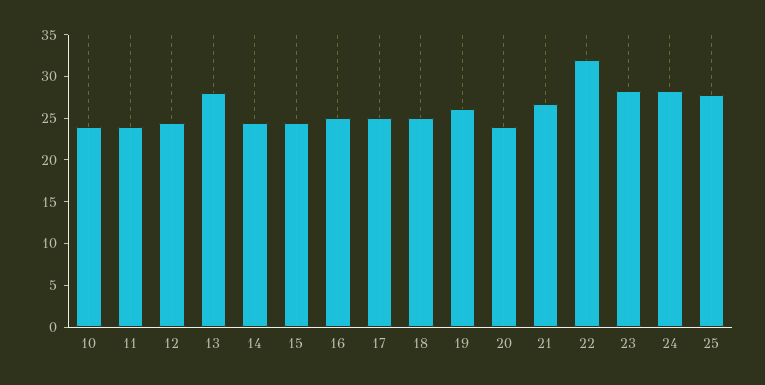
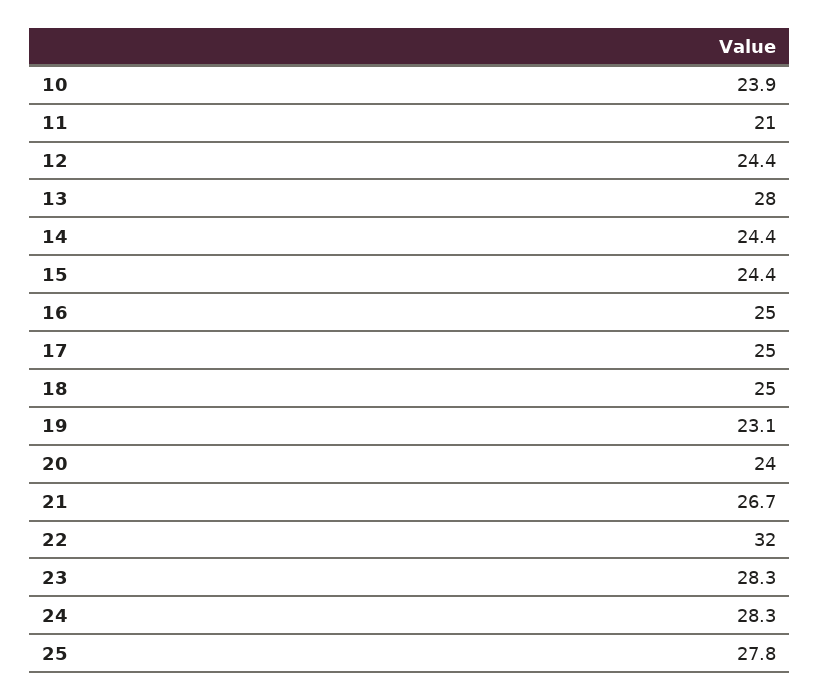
  {
    "10": 23.9,
-   "11": 24,
+   "11": 21,
    "12": 24.4,
    "13": 28,
    "14": 24.4,
    "15": 24.4,
    "16": 25,
    "17": 25,
    "18": 25,
-   "19": 26,
+   "19": 23.1,
    "20": 24,
    "21": 26.7,
    "22": 32,
    "23": 28.3,
    "24": 28.3,
    "25": 27.8
  }

